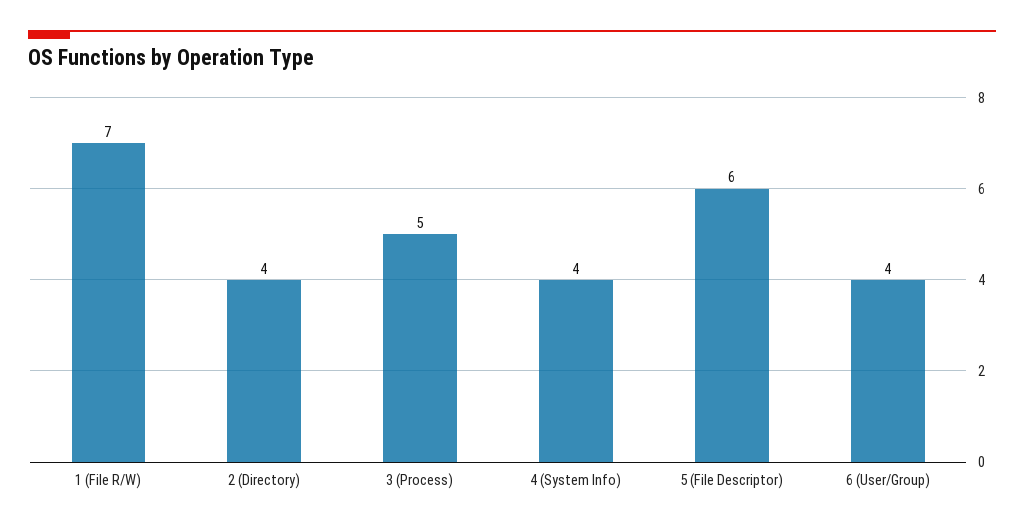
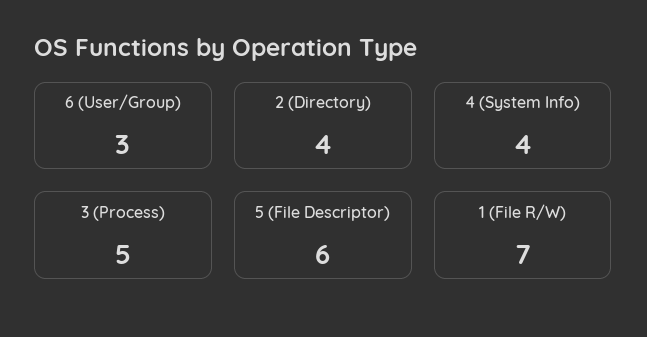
  {
    "1 (File R/W)": 7,
    "2 (Directory)": 4,
    "3 (Process)": 5,
    "4 (System Info)": 4,
    "5 (File Descriptor)": 6,
-   "6 (User/Group)": 4
+   "6 (User/Group)": 3
  }

